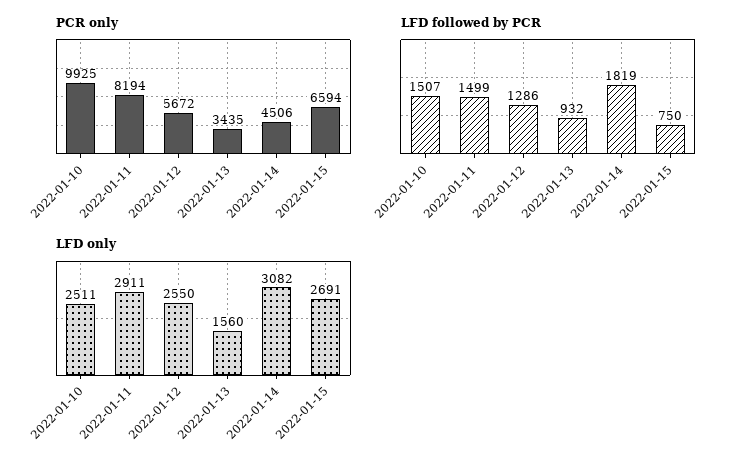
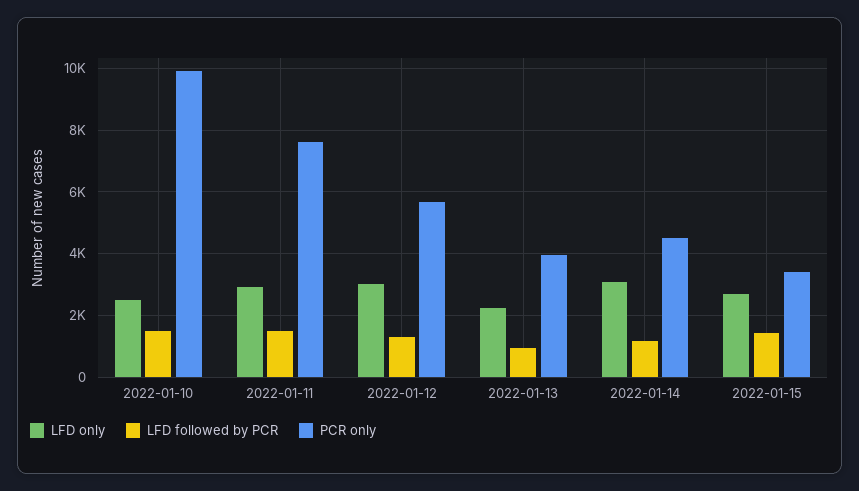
  {
    "PCR only": {
      "2022-01-10": 9925,
-     "2022-01-11": 8194,
+     "2022-01-11": 7600,
      "2022-01-12": 5672,
-     "2022-01-13": 3435,
+     "2022-01-13": 4000,
      "2022-01-14": 4506,
-     "2022-01-15": 6594
+     "2022-01-15": 3400
    },
    "LFD followed by PCR": {
      "2022-01-10": 1507,
      "2022-01-11": 1499,
      "2022-01-12": 1286,
      "2022-01-13": 932,
-     "2022-01-14": 1819,
+     "2022-01-14": 1200,
-     "2022-01-15": 750
+     "2022-01-15": 1400
    },
    "LFD only": {
      "2022-01-10": 2511,
      "2022-01-11": 2911,
-     "2022-01-12": 2550,
+     "2022-01-12": 3000,
-     "2022-01-13": 1560,
+     "2022-01-13": 2200,
      "2022-01-14": 3082,
      "2022-01-15": 2691
    }
  }

